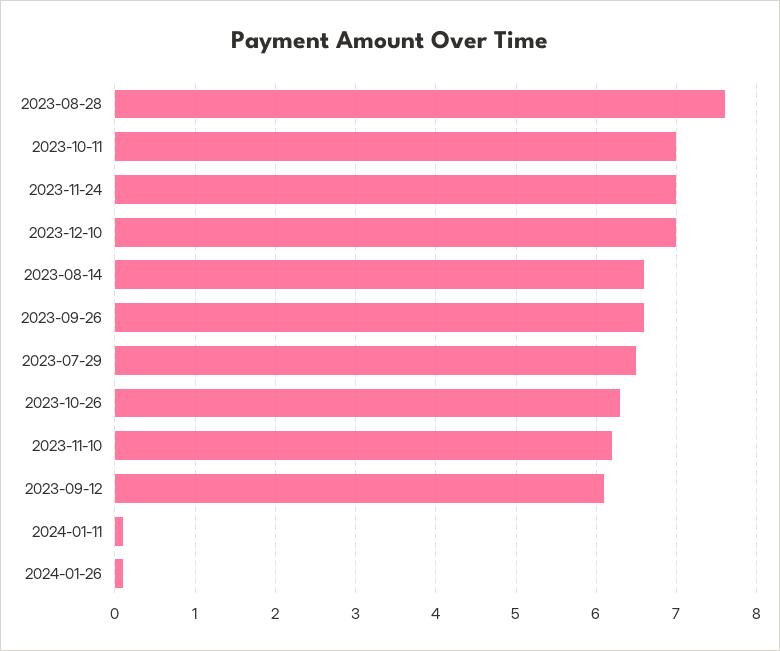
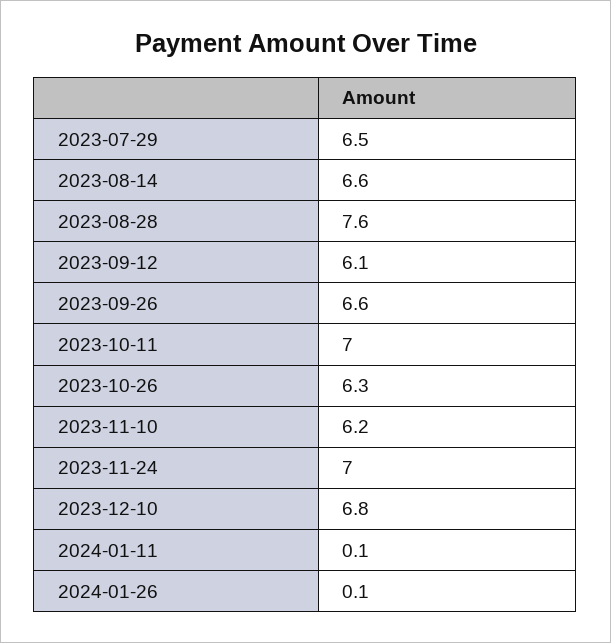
  {
    "2023-08-28": 7.6,
    "2023-10-11": 7,
    "2023-11-24": 7,
-   "2023-12-10": 7,
+   "2023-12-10": 6.8,
    "2023-08-14": 6.6,
    "2023-09-26": 6.6,
    "2023-07-29": 6.5,
    "2023-10-26": 6.3,
    "2023-11-10": 6.2,
    "2023-09-12": 6.1,
    "2024-01-11": 0.1,
    "2024-01-26": 0.1
  }

